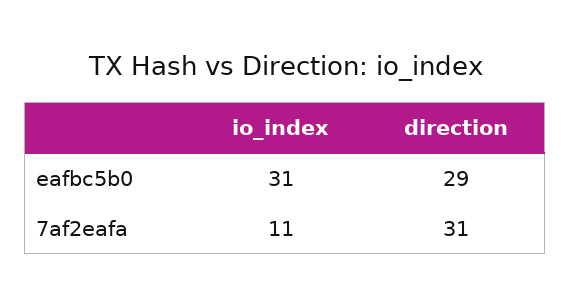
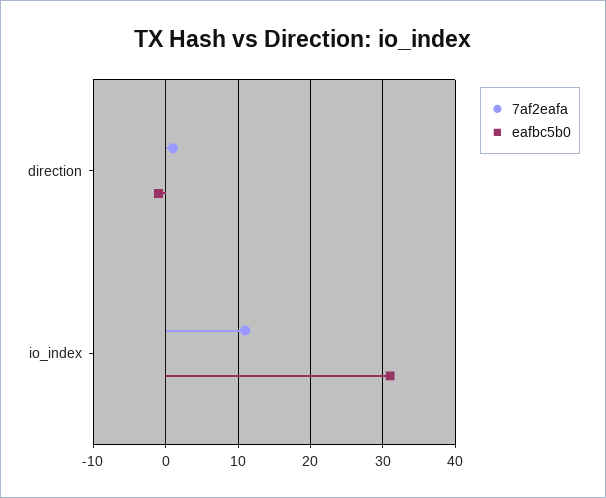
  {
    "eafbc5b0": {
      "io_index": 31,
-     "direction": 29
+     "direction": -1
    },
    "7af2eafa": {
      "io_index": 11,
-     "direction": 31
+     "direction": 1
    }
  }

